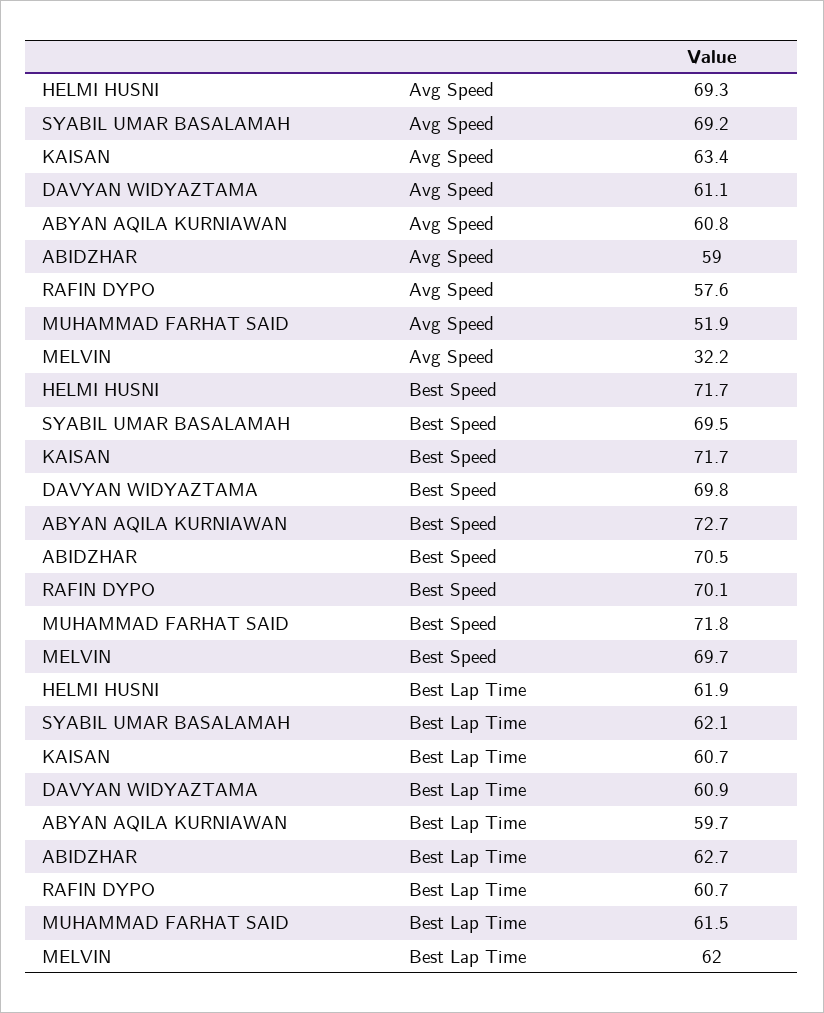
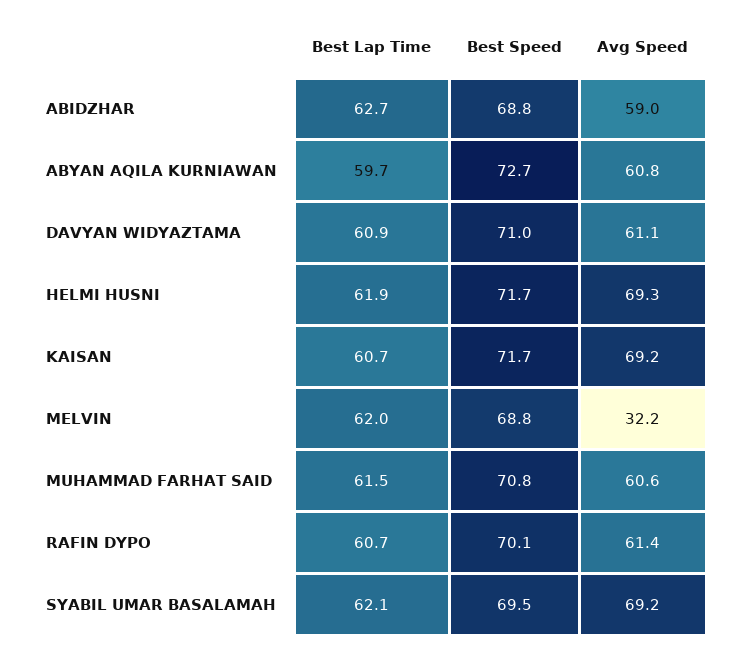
  {
    "HELMI HUSNI": {
      "Avg Speed": 69.3,
      "Best Speed": 71.7,
      "Best Lap Time": 61.9
    },
    "SYABIL UMAR BASALAMAH": {
      "Avg Speed": 69.2,
      "Best Speed": 69.5,
      "Best Lap Time": 62.1
    },
    "KAISAN": {
-     "Avg Speed": 63.4,
+     "Avg Speed": 69.2,
      "Best Speed": 71.7,
      "Best Lap Time": 60.7
    },
    "DAVYAN WIDYAZTAMA": {
      "Avg Speed": 61.1,
-     "Best Speed": 69.8,
+     "Best Speed": 71,
      "Best Lap Time": 60.9
    },
    "ABYAN AQILA KURNIAWAN": {
      "Avg Speed": 60.8,
      "Best Speed": 72.7,
      "Best Lap Time": 59.7
    },
    "ABIDZHAR": {
      "Avg Speed": 59,
-     "Best Speed": 70.5,
+     "Best Speed": 68.8,
      "Best Lap Time": 62.7
    },
    "RAFIN DYPO": {
-     "Avg Speed": 57.6,
+     "Avg Speed": 61.4,
      "Best Speed": 70.1,
      "Best Lap Time": 60.7
    },
    "MUHAMMAD FARHAT SAID": {
-     "Avg Speed": 51.9,
+     "Avg Speed": 60.6,
-     "Best Speed": 71.8,
+     "Best Speed": 70.8,
      "Best Lap Time": 61.5
    },
    "MELVIN": {
      "Avg Speed": 32.2,
-     "Best Speed": 69.7,
+     "Best Speed": 68.8,
      "Best Lap Time": 62
    }
  }

